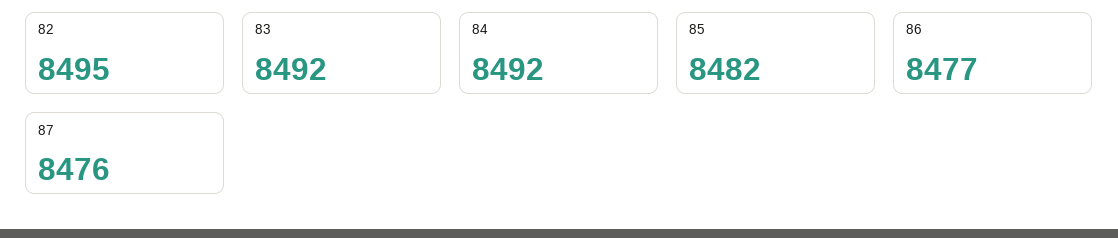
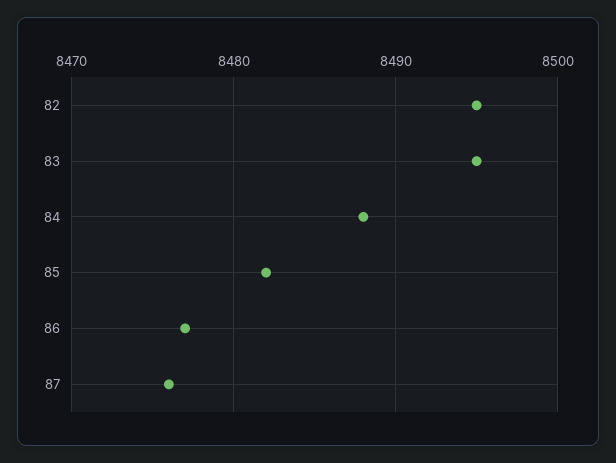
  {
    "82": 8495,
-   "83": 8492,
+   "83": 8495,
-   "84": 8492,
+   "84": 8488,
    "85": 8482,
    "86": 8477,
    "87": 8476
  }

